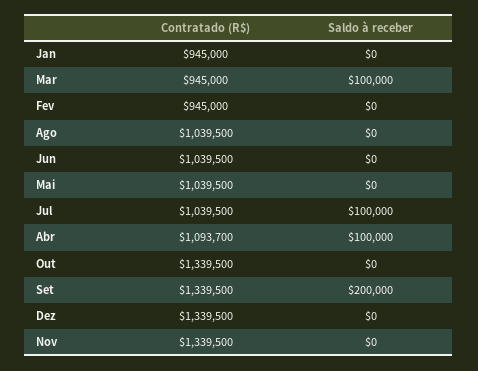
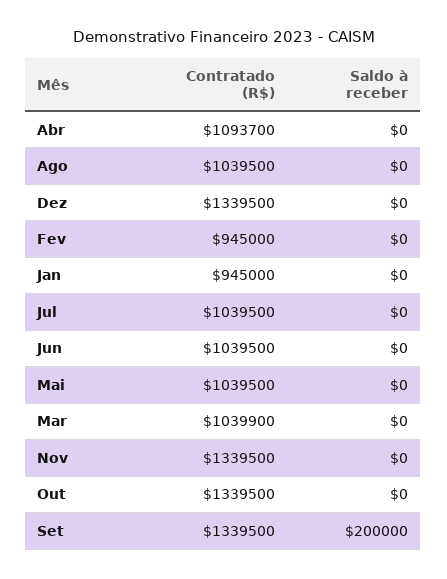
  {
    "Contratado (R$)": {
      "Jan": 945000,
-     "Mar": 945000,
+     "Mar": 1039900,
      "Fev": 945000,
      "Ago": 1039500,
      "Jun": 1039500,
      "Mai": 1039500,
      "Jul": 1039500,
      "Abr": 1093700,
      "Out": 1339500,
      "Set": 1339500,
      "Dez": 1339500,
      "Nov": 1339500
    },
    "Saldo à receber": {
      "Jan": 0,
-     "Mar": 100000,
+     "Mar": 0,
      "Fev": 0,
      "Ago": 0,
      "Jun": 0,
      "Mai": 0,
-     "Jul": 100000,
+     "Jul": 0,
-     "Abr": 100000,
+     "Abr": 0,
      "Out": 0,
      "Set": 200000,
      "Dez": 0,
      "Nov": 0
    }
  }

